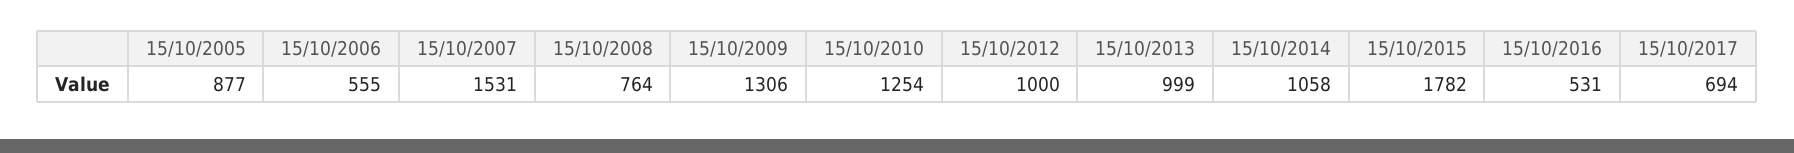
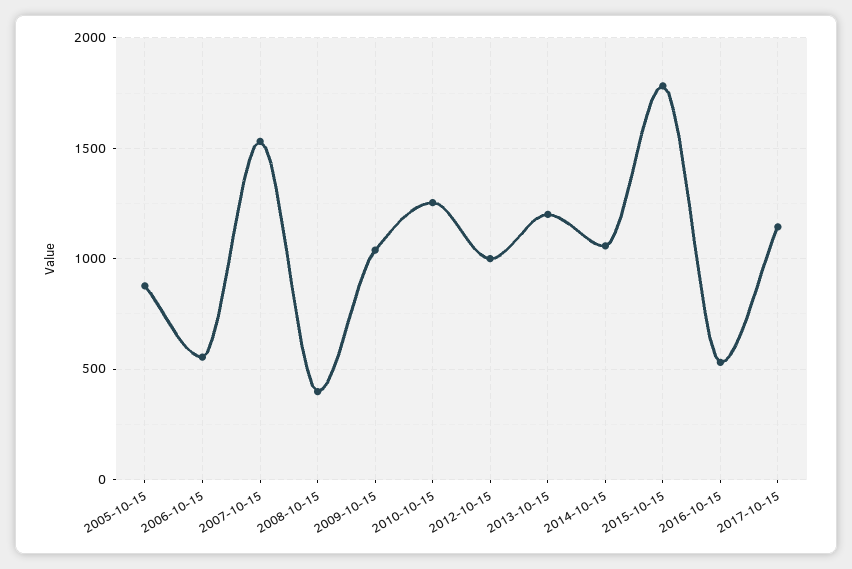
  {
    "15/10/2005": 877,
    "15/10/2006": 555,
    "15/10/2007": 1531,
-   "15/10/2008": 764,
+   "15/10/2008": 400,
-   "15/10/2009": 1306,
+   "15/10/2009": 1050,
    "15/10/2010": 1254,
    "15/10/2012": 1000,
-   "15/10/2013": 999,
+   "15/10/2013": 1200,
    "15/10/2014": 1058,
    "15/10/2015": 1782,
    "15/10/2016": 531,
-   "15/10/2017": 694
+   "15/10/2017": 1150
  }

